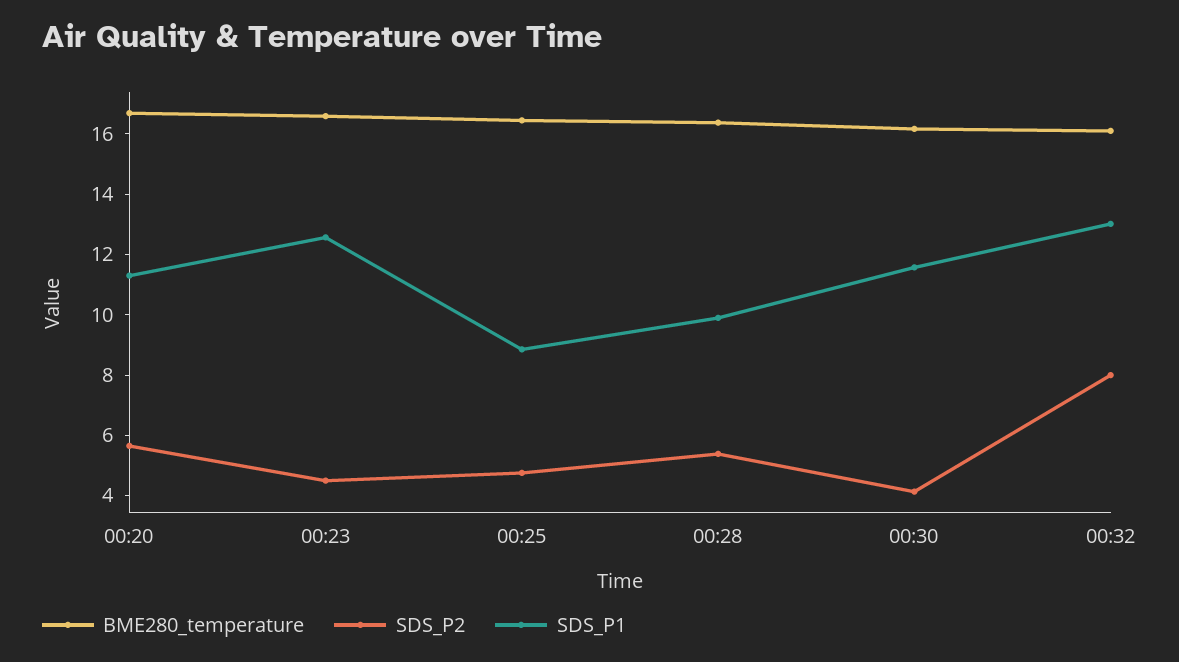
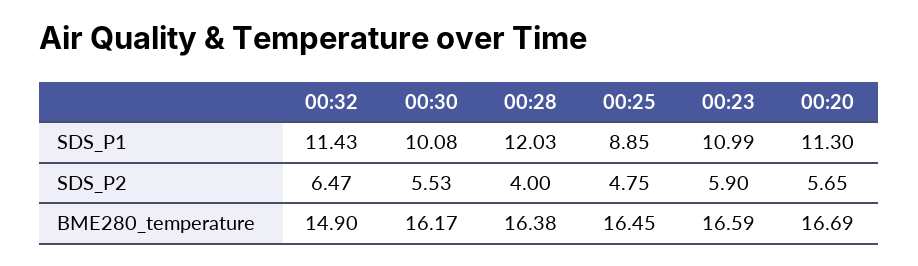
  {
    "BME280_temperature": {
      "00:20": 16.69,
      "00:23": 16.59,
      "00:25": 16.45,
      "00:28": 16.38,
      "00:30": 16.17,
-     "00:32": 16
+     "00:32": 14.9
    },
    "SDS_P2": {
      "00:20": 5.65,
-     "00:23": 4.5,
+     "00:23": 5.9,
      "00:25": 4.75,
-     "00:28": 5.5,
+     "00:28": 4,
-     "00:30": 4,
+     "00:30": 5.53,
-     "00:32": 8
+     "00:32": 6.47
    },
    "SDS_P1": {
      "00:20": 11.3,
-     "00:23": 12.5,
+     "00:23": 10.99,
      "00:25": 8.85,
-     "00:28": 10,
+     "00:28": 12.03,
-     "00:30": 11.5,
+     "00:30": 10.08,
-     "00:32": 13
+     "00:32": 11.43
    }
  }

